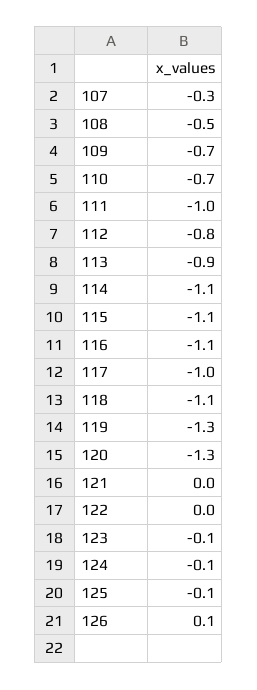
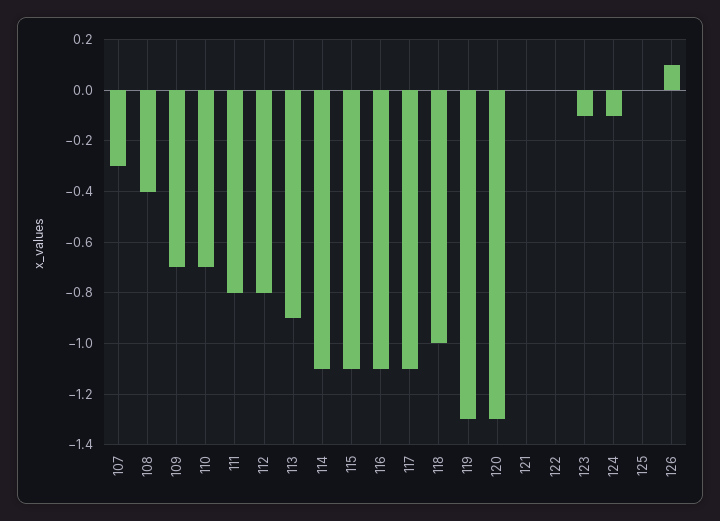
  {
    "107": -0.3,
-   "108": -0.5,
+   "108": -0.4,
    "109": -0.7,
    "110": -0.7,
-   "111": -1,
+   "111": -0.8,
    "112": -0.8,
    "113": -0.9,
    "114": -1.1,
    "115": -1.1,
    "116": -1.1,
-   "117": -1,
+   "117": -1.1,
-   "118": -1.1,
+   "118": -1,
    "119": -1.3,
    "120": -1.3,
    "121": 0,
    "122": 0,
    "123": -0.1,
    "124": -0.1,
-   "125": -0.1,
+   "125": 0,
    "126": 0.1
  }

